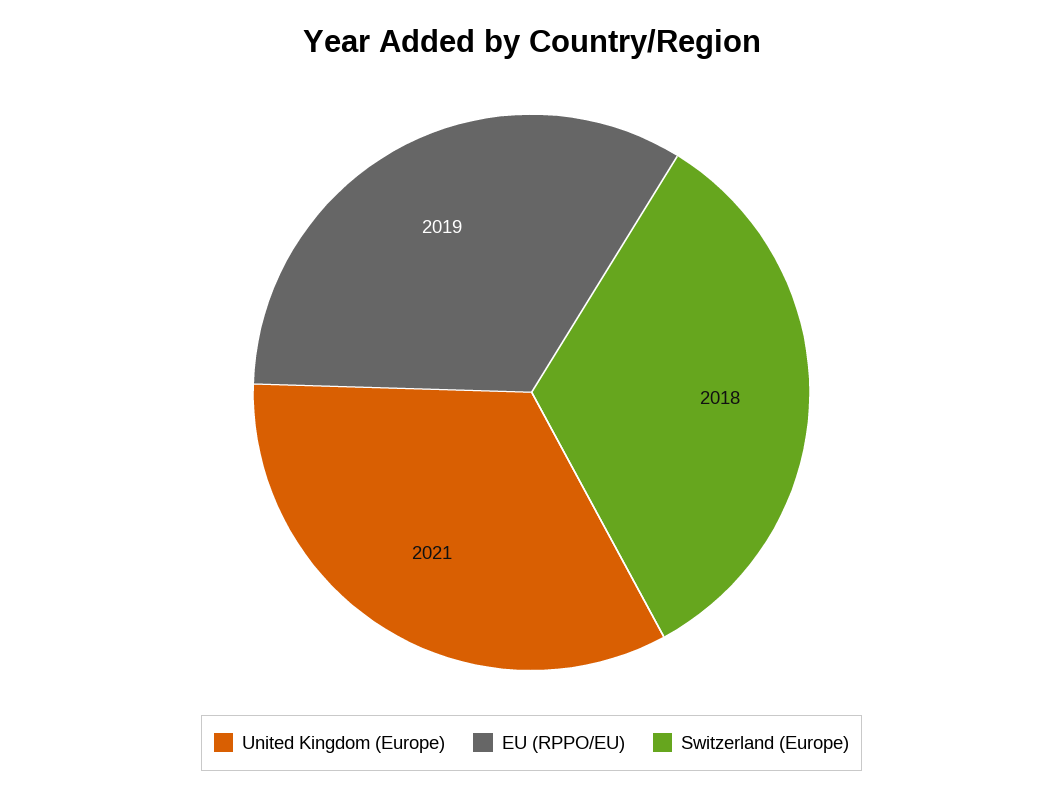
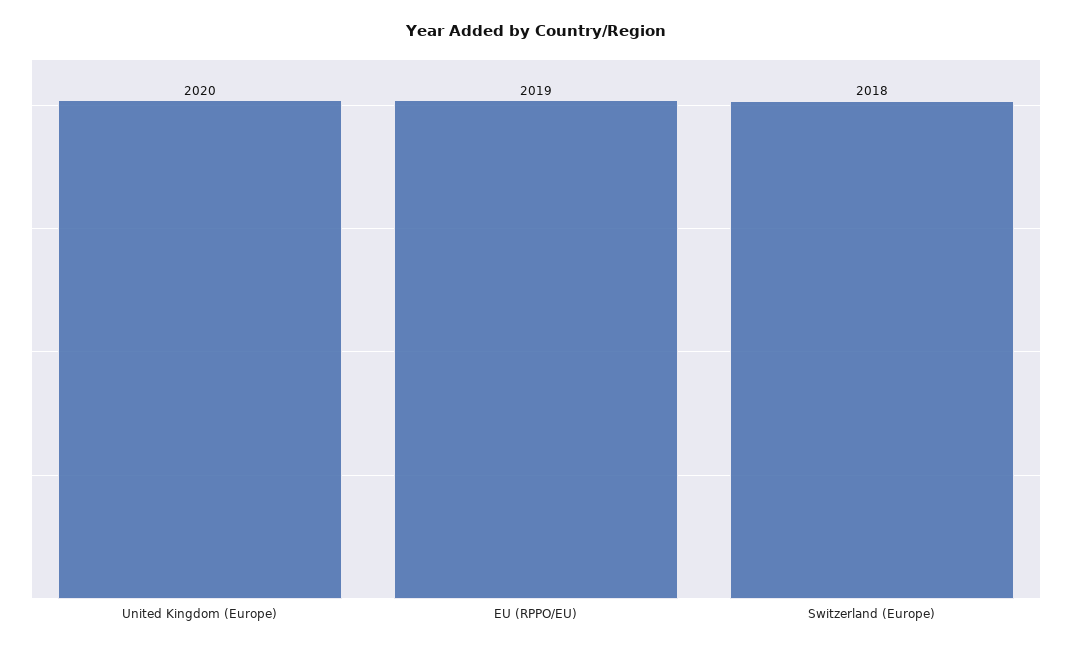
  {
-   "United Kingdom (Europe)": 2021,
+   "United Kingdom (Europe)": 2020,
    "EU (RPPO/EU)": 2019,
    "Switzerland (Europe)": 2018
  }

